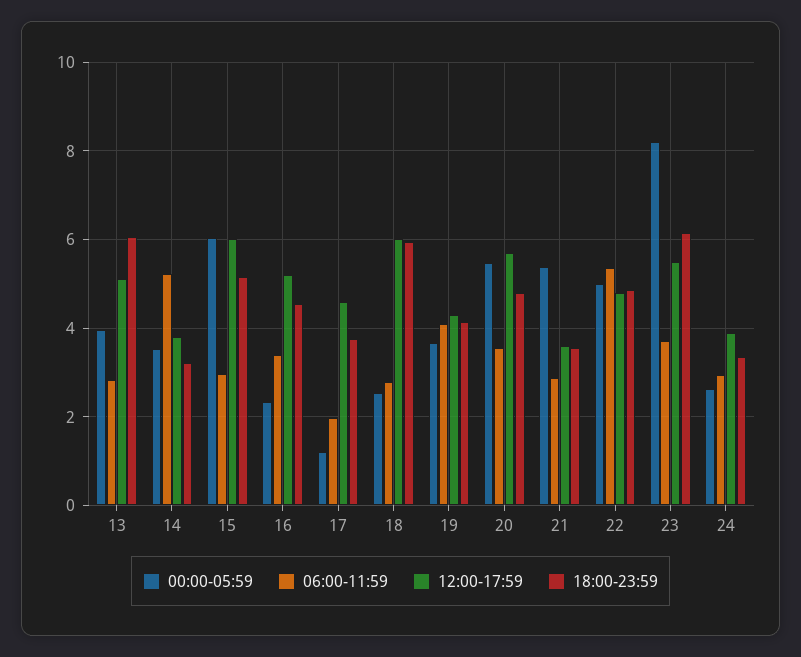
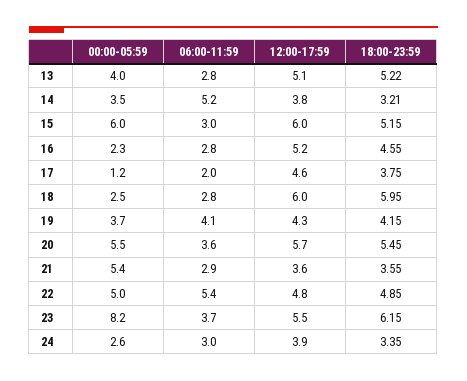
  {
    "00:00-05:59": {
      "13": 4,
      "14": 3.5,
      "15": 6,
      "16": 2.3,
      "17": 1.2,
      "18": 2.5,
      "19": 3.7,
      "20": 5.5,
      "21": 5.4,
      "22": 5,
      "23": 8.2,
      "24": 2.6
    },
    "06:00-11:59": {
      "13": 2.8,
      "14": 5.2,
      "15": 3,
-     "16": 3.4,
+     "16": 2.8,
      "17": 2,
      "18": 2.8,
      "19": 4.1,
      "20": 3.6,
      "21": 2.9,
      "22": 5.4,
      "23": 3.7,
      "24": 3
    },
    "12:00-17:59": {
      "13": 5.1,
      "14": 3.8,
      "15": 6,
      "16": 5.2,
      "17": 4.6,
      "18": 6,
      "19": 4.3,
      "20": 5.7,
      "21": 3.6,
      "22": 4.8,
      "23": 5.5,
      "24": 3.9
    },
    "18:00-23:59": {
-     "13": 6,
+     "13": 5.22,
      "14": 3.21,
      "15": 5.15,
      "16": 4.55,
      "17": 3.75,
      "18": 5.95,
      "19": 4.15,
-     "20": 4.8,
+     "20": 5.45,
      "21": 3.55,
      "22": 4.85,
      "23": 6.15,
      "24": 3.35
    }
  }

